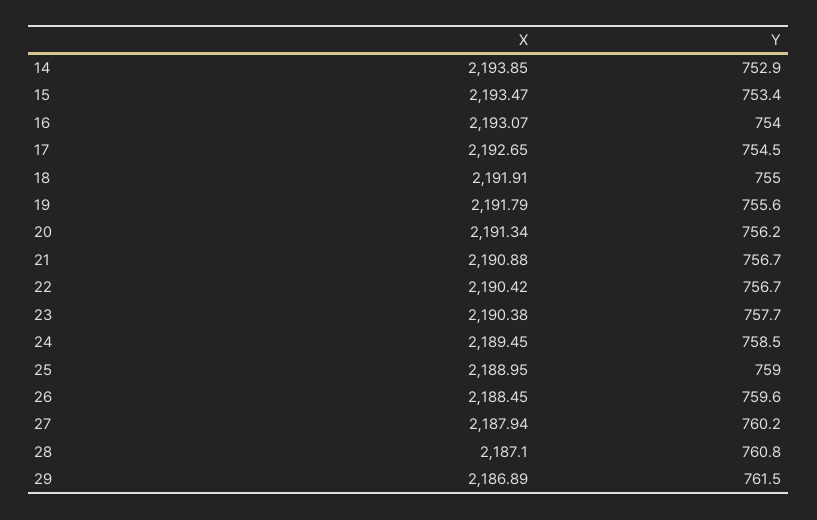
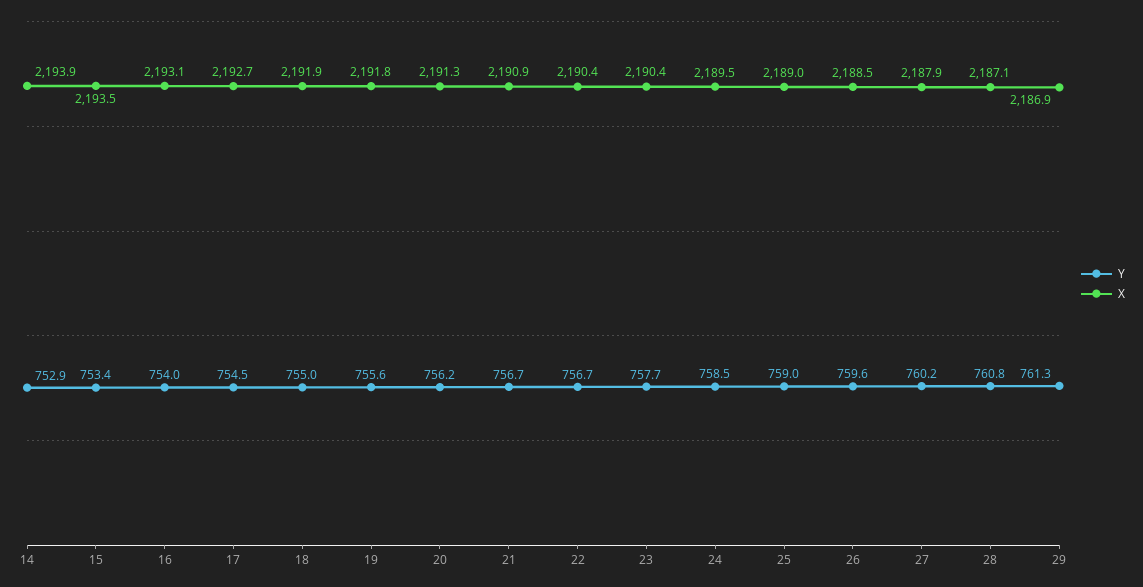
  {
    "X": {
      "14": 2193.85,
      "15": 2193.47,
      "16": 2193.07,
      "17": 2192.65,
      "18": 2191.91,
      "19": 2191.79,
      "20": 2191.34,
      "21": 2190.88,
      "22": 2190.42,
      "23": 2190.38,
      "24": 2189.45,
      "25": 2188.95,
      "26": 2188.45,
      "27": 2187.94,
      "28": 2187.1,
      "29": 2186.89
    },
    "Y": {
      "14": 752.9,
      "15": 753.4,
      "16": 754,
      "17": 754.5,
      "18": 755,
      "19": 755.6,
      "20": 756.2,
      "21": 756.7,
      "22": 756.7,
      "23": 757.7,
      "24": 758.5,
      "25": 759,
      "26": 759.6,
      "27": 760.2,
      "28": 760.8,
-     "29": 761.5
+     "29": 761.3
    }
  }

